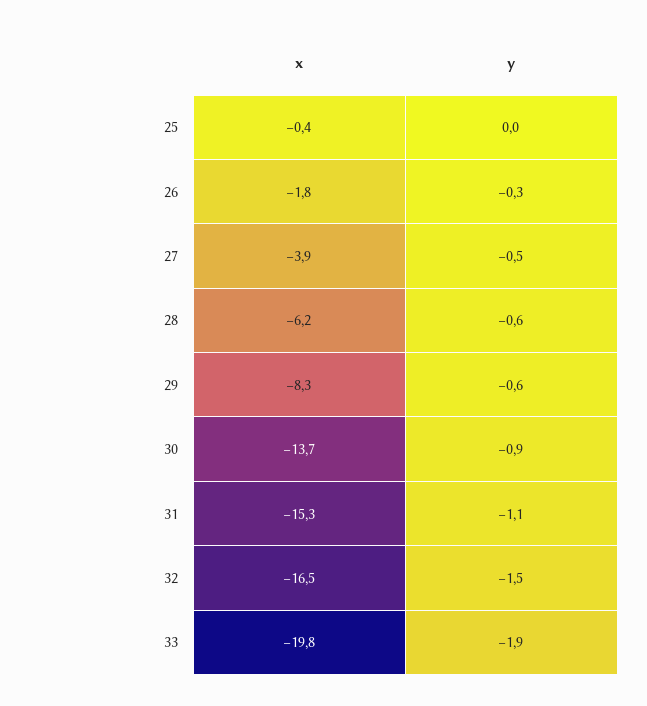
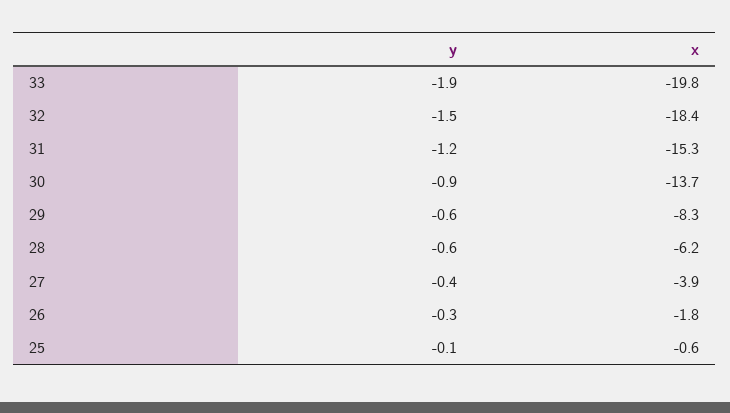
  {
    "x": {
-     "25": -0.4,
+     "25": -0.6,
      "26": -1.8,
      "27": -3.9,
      "28": -6.2,
      "29": -8.3,
      "30": -13.7,
      "31": -15.3,
-     "32": -16.5,
+     "32": -18.4,
      "33": -19.8
    },
    "y": {
-     "25": 0,
+     "25": -0.1,
      "26": -0.3,
-     "27": -0.5,
+     "27": -0.4,
      "28": -0.6,
      "29": -0.6,
      "30": -0.9,
-     "31": -1.1,
+     "31": -1.2,
      "32": -1.5,
      "33": -1.9
    }
  }

